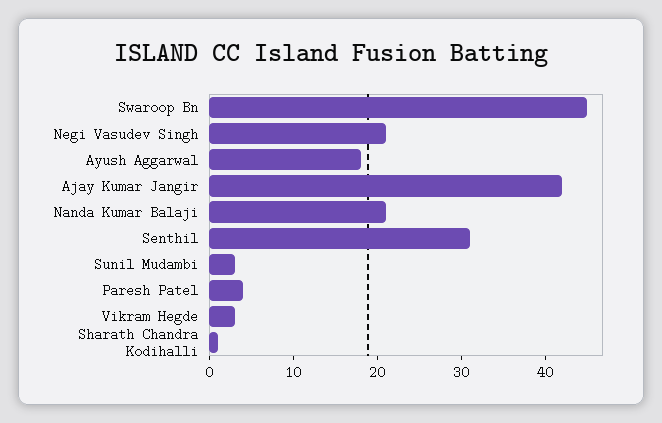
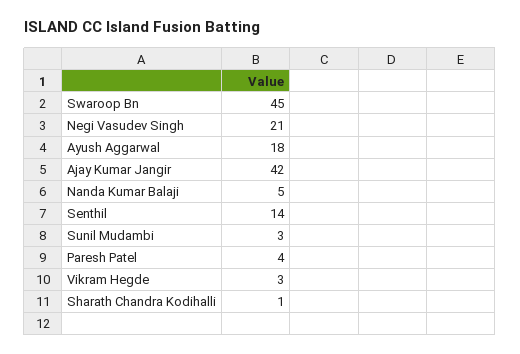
  {
    "Swaroop Bn": 45,
    "Negi Vasudev Singh": 21,
    "Ayush Aggarwal": 18,
    "Ajay Kumar Jangir": 42,
-   "Nanda Kumar Balaji": 21,
+   "Nanda Kumar Balaji": 5,
-   "Senthil": 31,
+   "Senthil": 14,
    "Sunil Mudambi": 3,
    "Paresh Patel": 4,
    "Vikram Hegde": 3,
    "Sharath Chandra Kodihalli": 1
  }

